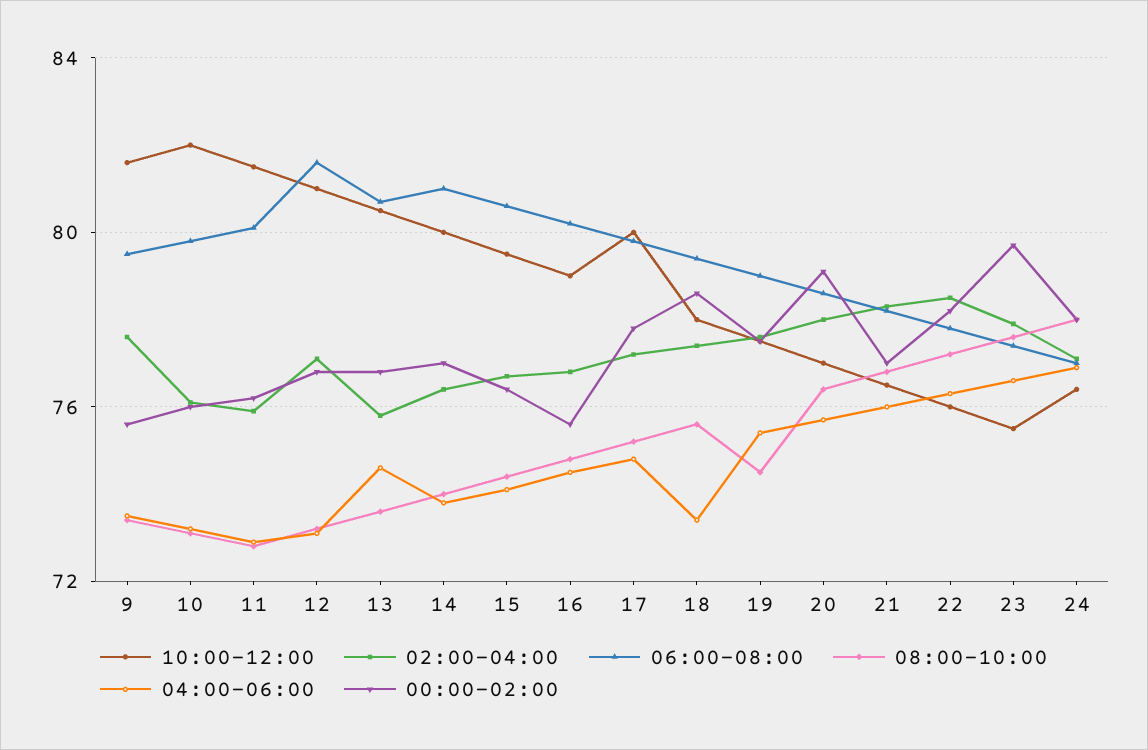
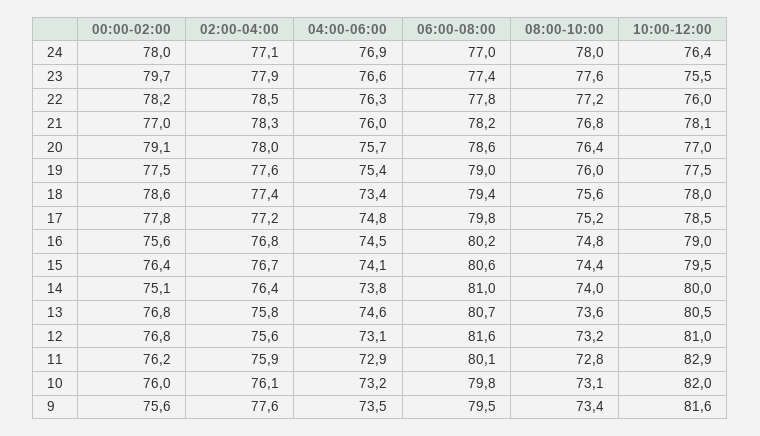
  {
    "10:00-12:00": {
      "9": 81.6,
      "10": 82,
-     "11": 81.5,
+     "11": 82.9,
      "12": 81,
      "13": 80.5,
      "14": 80,
      "15": 79.5,
      "16": 79,
-     "17": 80,
+     "17": 78.5,
      "18": 78,
      "19": 77.5,
      "20": 77,
-     "21": 76.5,
+     "21": 78.1,
      "22": 76,
      "23": 75.5,
      "24": 76.4
    },
    "02:00-04:00": {
      "9": 77.6,
      "10": 76.1,
      "11": 75.9,
-     "12": 77,
+     "12": 75.6,
      "13": 75.8,
      "14": 76.4,
      "15": 76.7,
      "16": 76.8,
      "17": 77.2,
      "18": 77.4,
      "19": 77.6,
      "20": 78,
      "21": 78.3,
      "22": 78.5,
      "23": 77.9,
      "24": 77.1
    },
    "06:00-08:00": {
      "9": 79.5,
      "10": 79.8,
      "11": 80.1,
      "12": 81.6,
      "13": 80.7,
      "14": 81,
      "15": 80.6,
      "16": 80.2,
      "17": 79.8,
      "18": 79.4,
      "19": 79,
      "20": 78.6,
      "21": 78.2,
      "22": 77.8,
      "23": 77.4,
      "24": 77
    },
    "08:00-10:00": {
      "9": 73.4,
      "10": 73.1,
      "11": 72.8,
      "12": 73.2,
      "13": 73.6,
      "14": 74,
      "15": 74.4,
      "16": 74.8,
      "17": 75.2,
      "18": 75.6,
-     "19": 74.5,
+     "19": 76,
      "20": 76.4,
      "21": 76.8,
      "22": 77.2,
      "23": 77.6,
      "24": 78
    },
    "04:00-06:00": {
      "9": 73.5,
      "10": 73.2,
      "11": 72.9,
      "12": 73.1,
      "13": 74.6,
      "14": 73.8,
      "15": 74.1,
      "16": 74.5,
      "17": 74.8,
      "18": 73.4,
      "19": 75.4,
      "20": 75.7,
      "21": 76,
      "22": 76.3,
      "23": 76.6,
      "24": 76.9
    },
    "00:00-02:00": {
      "9": 75.6,
      "10": 76,
      "11": 76.2,
      "12": 76.8,
      "13": 76.8,
-     "14": 77,
+     "14": 75.1,
      "15": 76.4,
      "16": 75.6,
      "17": 77.8,
      "18": 78.6,
      "19": 77.5,
      "20": 79.1,
      "21": 77,
      "22": 78.2,
      "23": 79.7,
      "24": 78
    }
  }

